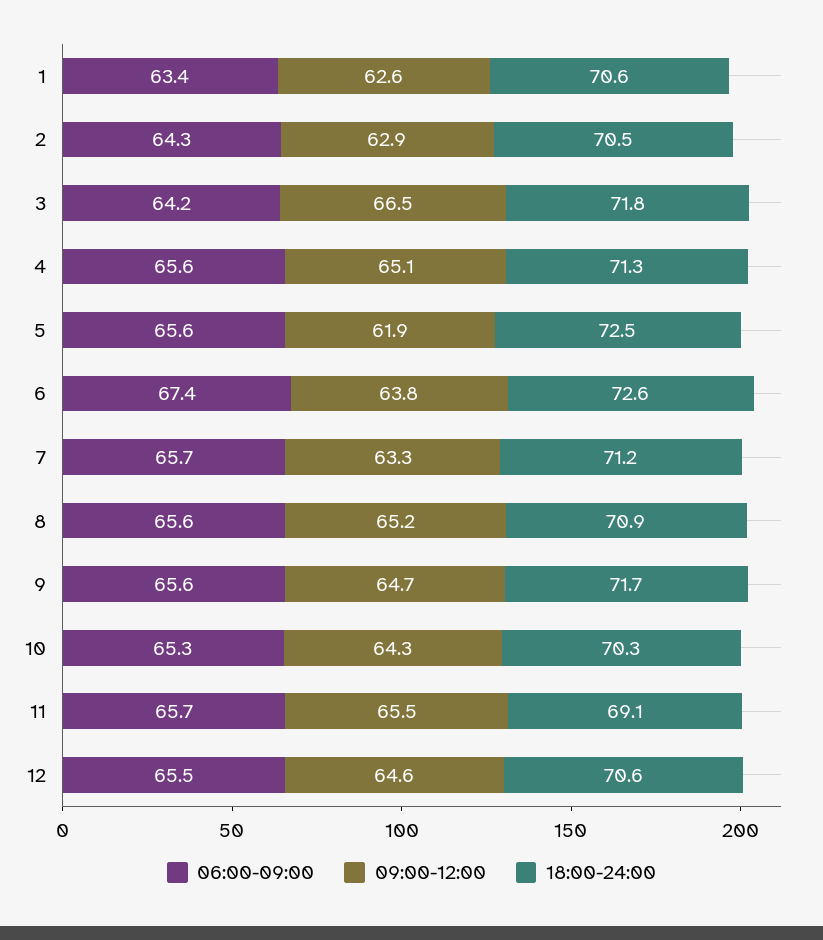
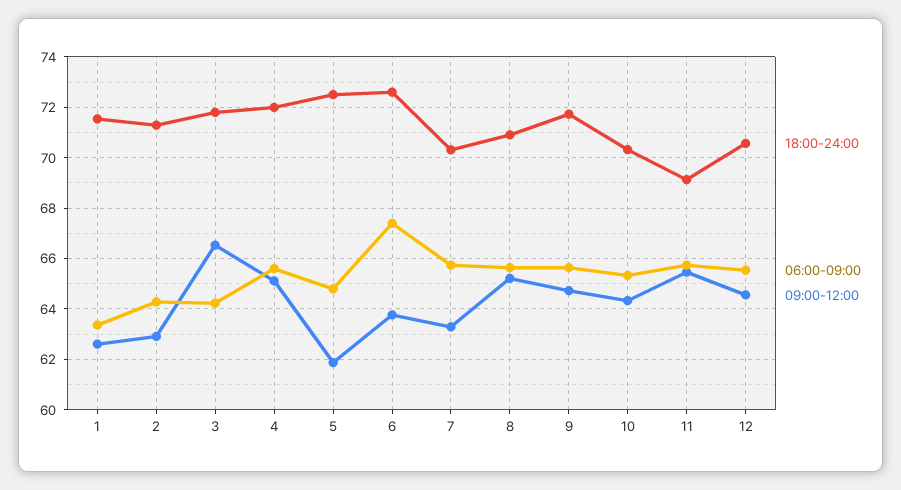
  {
    "06:00-09:00": {
      "1": 63.4,
      "2": 64.3,
      "3": 64.2,
      "4": 65.6,
-     "5": 65.6,
+     "5": 64.75,
      "6": 67.4,
      "7": 65.7,
      "8": 65.6,
      "9": 65.6,
      "10": 65.3,
      "11": 65.7,
      "12": 65.5
    },
    "09:00-12:00": {
      "1": 62.6,
      "2": 62.9,
      "3": 66.5,
      "4": 65.1,
      "5": 61.9,
      "6": 63.8,
      "7": 63.3,
      "8": 65.2,
      "9": 64.7,
      "10": 64.3,
      "11": 65.5,
      "12": 64.6
    },
    "18:00-24:00": {
-     "1": 70.6,
+     "1": 71.5,
-     "2": 70.5,
+     "2": 71.25,
      "3": 71.8,
-     "4": 71.3,
+     "4": 72,
      "5": 72.5,
      "6": 72.6,
-     "7": 71.2,
+     "7": 70.25,
      "8": 70.9,
      "9": 71.7,
      "10": 70.3,
      "11": 69.1,
      "12": 70.6
    }
  }

